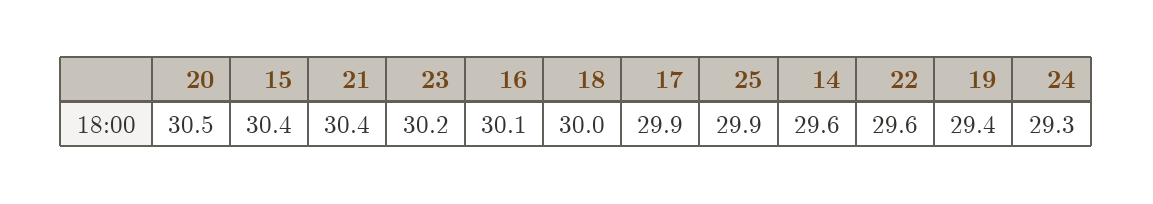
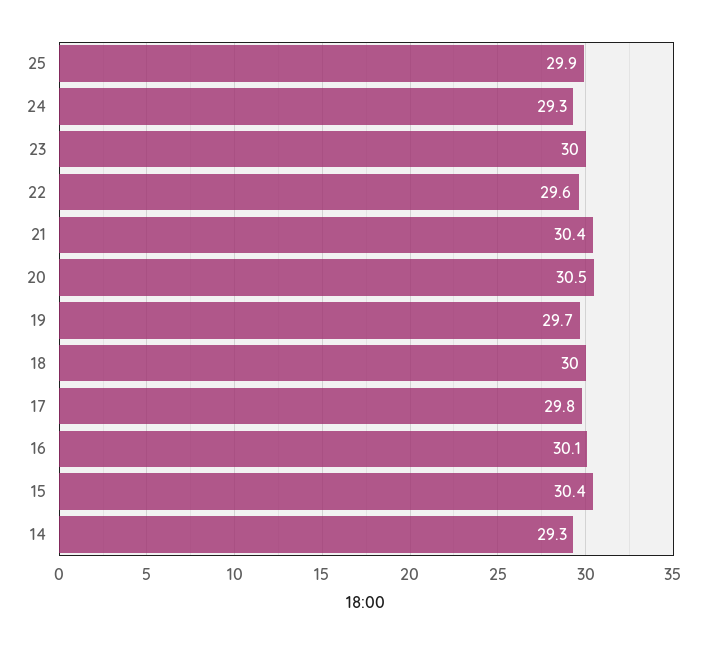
  {
    "20": 30.5,
    "15": 30.4,
    "21": 30.4,
-   "23": 30.2,
+   "23": 30,
    "16": 30.1,
    "18": 30,
-   "17": 29.9,
+   "17": 29.8,
    "25": 29.9,
-   "14": 29.6,
+   "14": 29.3,
    "22": 29.6,
-   "19": 29.4,
+   "19": 29.7,
    "24": 29.3
  }

